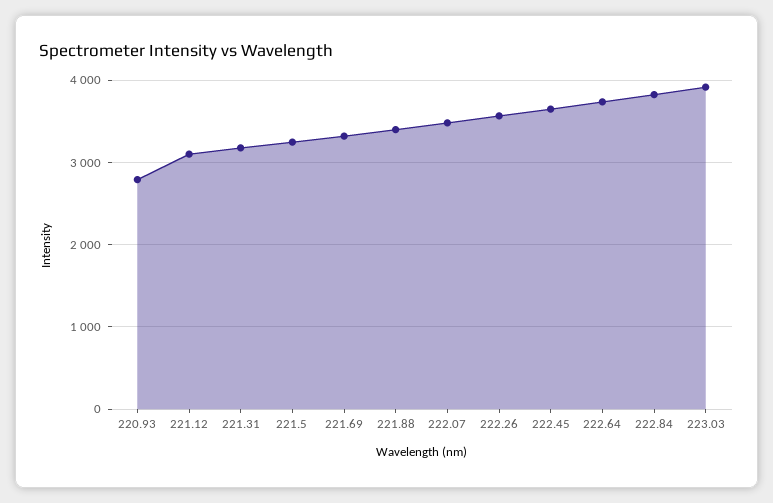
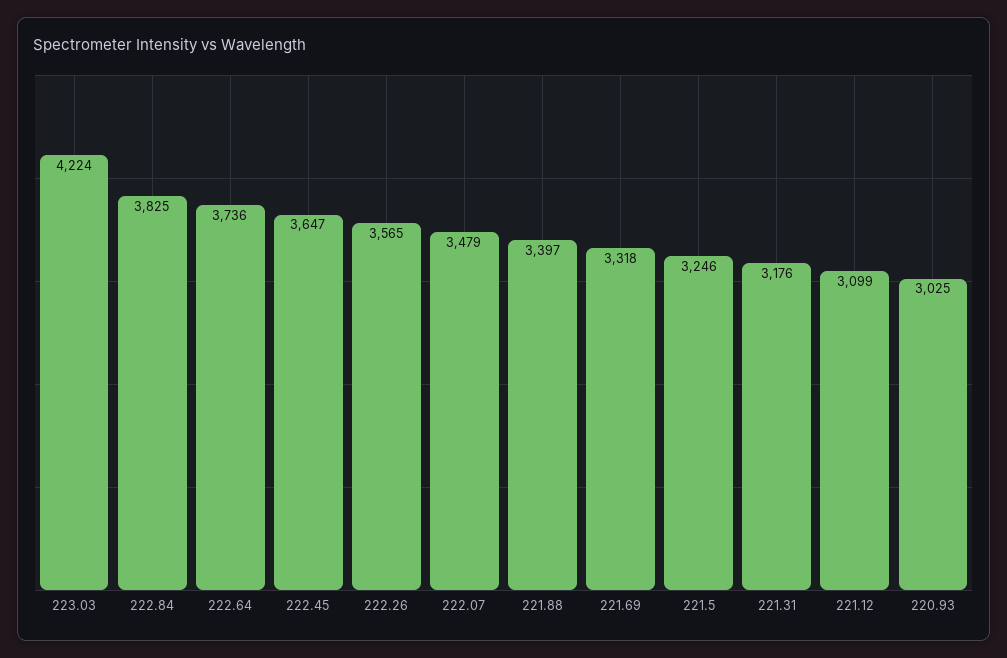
  {
-   "220.93": 2800,
+   "220.93": 3025,
    "221.12": 3099,
    "221.31": 3176,
    "221.5": 3246,
    "221.69": 3318,
    "221.88": 3397,
    "222.07": 3479,
    "222.26": 3565,
    "222.45": 3647,
    "222.64": 3736,
    "222.84": 3825,
-   "223.03": 3900
+   "223.03": 4224
  }

